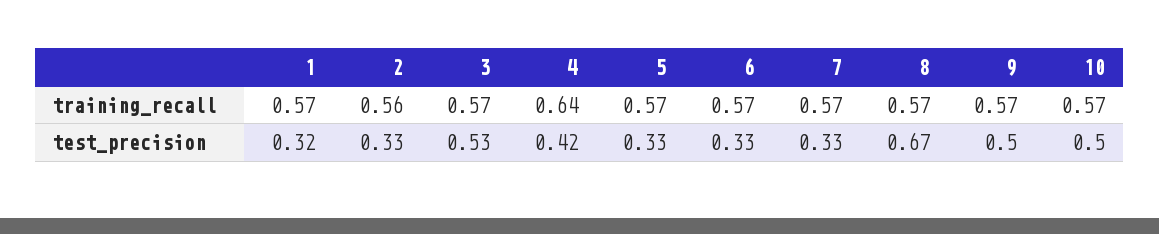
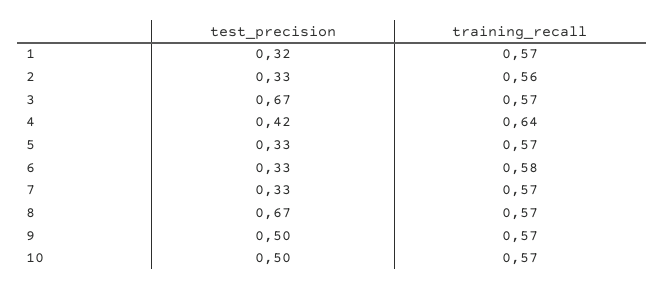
  {
    "1": {
      "training_recall": 0.57,
      "test_precision": 0.32
    },
    "2": {
      "training_recall": 0.56,
      "test_precision": 0.33
    },
    "3": {
      "training_recall": 0.57,
-     "test_precision": 0.53
+     "test_precision": 0.67
    },
    "4": {
      "training_recall": 0.64,
      "test_precision": 0.42
    },
    "5": {
      "training_recall": 0.57,
      "test_precision": 0.33
    },
    "6": {
-     "training_recall": 0.57,
+     "training_recall": 0.58,
      "test_precision": 0.33
    },
    "7": {
      "training_recall": 0.57,
      "test_precision": 0.33
    },
    "8": {
      "training_recall": 0.57,
      "test_precision": 0.67
    },
    "9": {
      "training_recall": 0.57,
      "test_precision": 0.5
    },
    "10": {
      "training_recall": 0.57,
      "test_precision": 0.5
    }
  }

